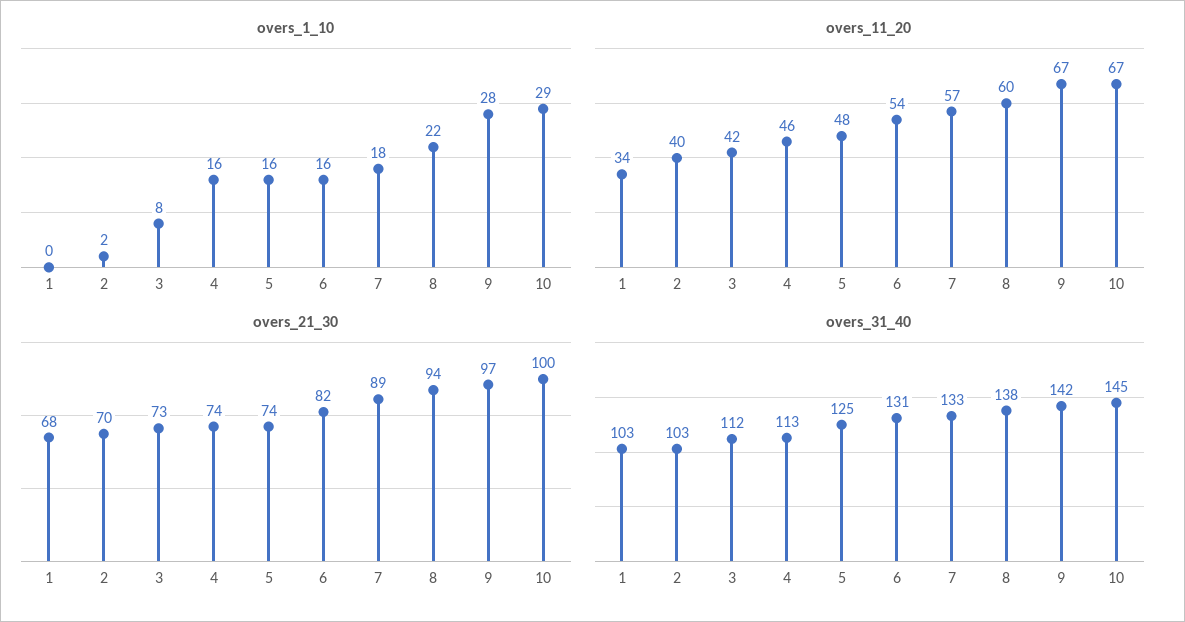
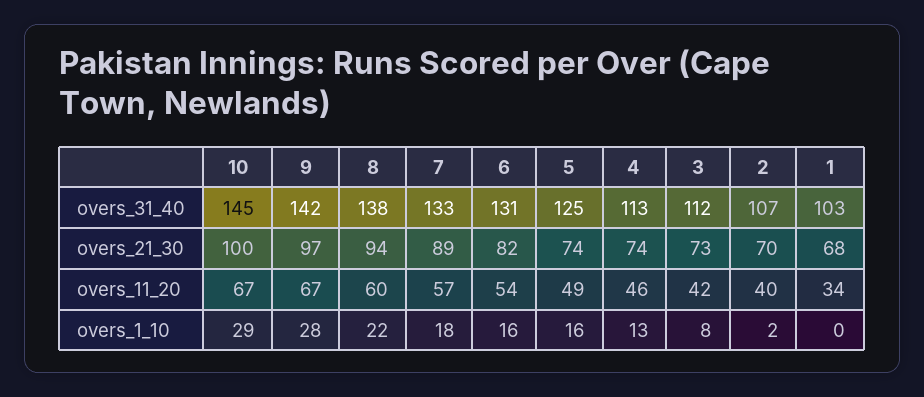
  {
    "overs_1_10": {
      "1": 0,
      "2": 2,
      "3": 8,
-     "4": 16,
+     "4": 13,
      "5": 16,
      "6": 16,
      "7": 18,
      "8": 22,
      "9": 28,
      "10": 29
    },
    "overs_11_20": {
      "1": 34,
      "2": 40,
      "3": 42,
      "4": 46,
-     "5": 48,
+     "5": 49,
      "6": 54,
      "7": 57,
      "8": 60,
      "9": 67,
      "10": 67
    },
    "overs_21_30": {
      "1": 68,
      "2": 70,
      "3": 73,
      "4": 74,
      "5": 74,
      "6": 82,
      "7": 89,
      "8": 94,
      "9": 97,
      "10": 100
    },
    "overs_31_40": {
      "1": 103,
-     "2": 103,
+     "2": 107,
      "3": 112,
      "4": 113,
      "5": 125,
      "6": 131,
      "7": 133,
      "8": 138,
      "9": 142,
      "10": 145
    }
  }

